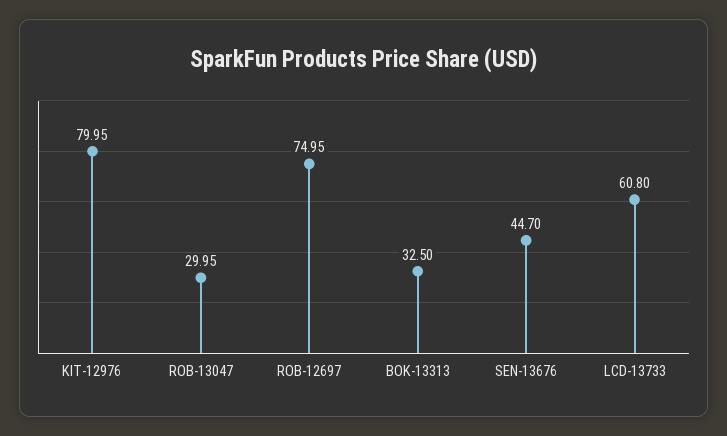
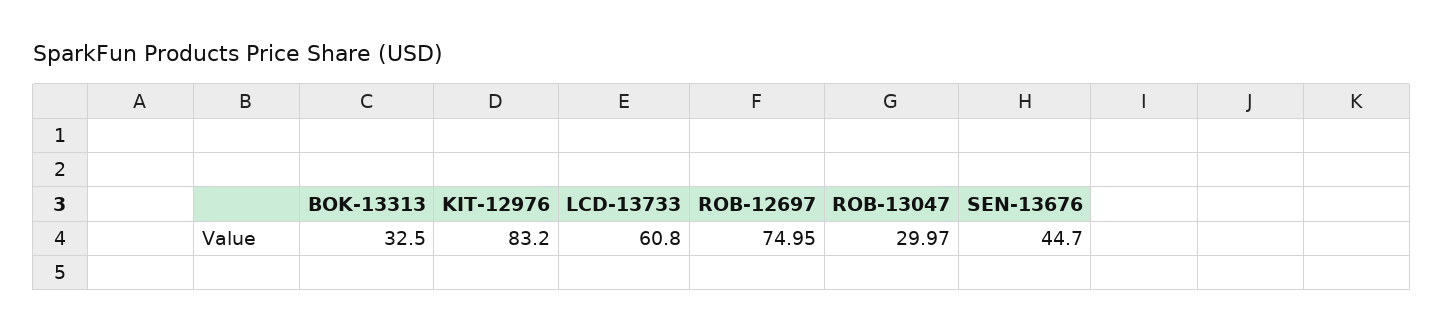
  {
-   "KIT-12976": 79.95,
+   "KIT-12976": 83.2,
-   "ROB-13047": 29.95,
+   "ROB-13047": 29.97,
    "ROB-12697": 74.95,
    "BOK-13313": 32.5,
    "SEN-13676": 44.7,
    "LCD-13733": 60.8
  }

